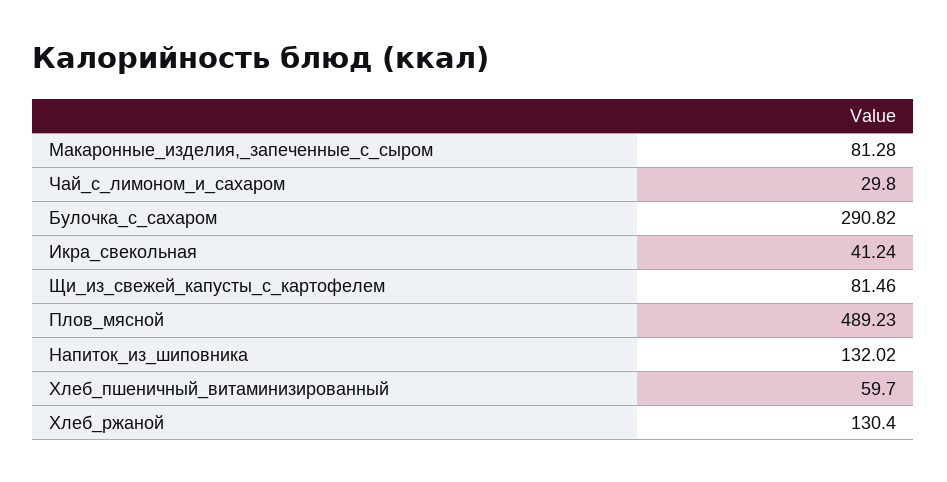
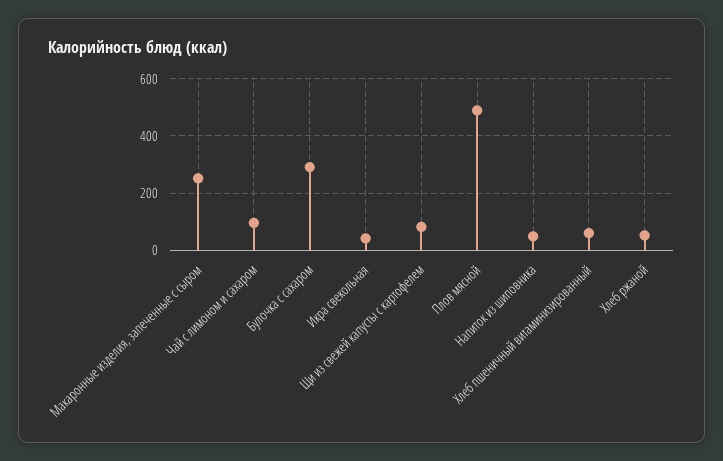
  {
-   "Макаронные_изделия,_запеченные_с_сыром": 81.28,
+   "Макаронные_изделия,_запеченные_с_сыром": 250,
-   "Чай_с_лимоном_и_сахаром": 29.8,
+   "Чай_с_лимоном_и_сахаром": 100,
    "Булочка_с_сахаром": 290.82,
    "Икра_свекольная": 41.24,
    "Щи_из_свежей_капусты_с_картофелем": 81.46,
    "Плов_мясной": 489.23,
-   "Напиток_из_шиповника": 132.02,
+   "Напиток_из_шиповника": 50,
    "Хлеб_пшеничный_витаминизированный": 59.7,
-   "Хлеб_ржаной": 130.4
+   "Хлеб_ржаной": 50
  }

